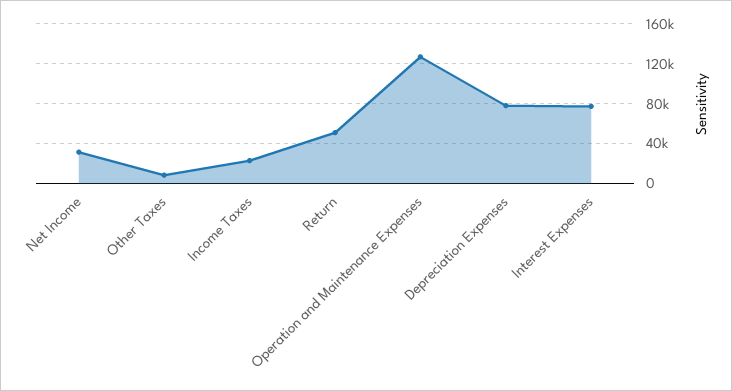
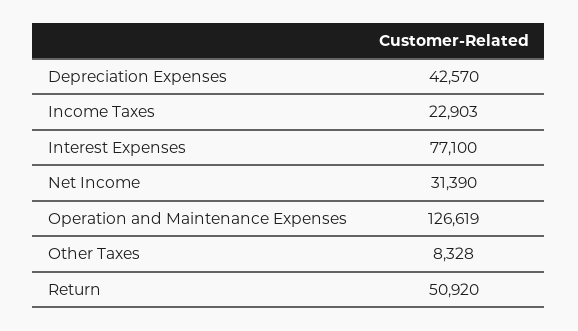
  {
    "Net Income": 31390,
    "Other Taxes": 8328,
    "Income Taxes": 22903,
    "Return": 50920,
    "Operation and Maintenance Expenses": 126619,
-   "Depreciation Expenses": 80000,
+   "Depreciation Expenses": 42570,
    "Interest Expenses": 77100
  }

